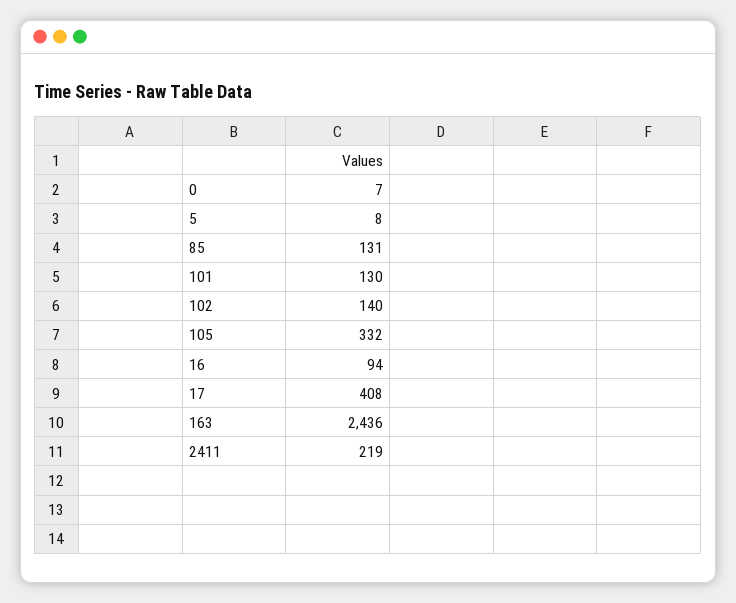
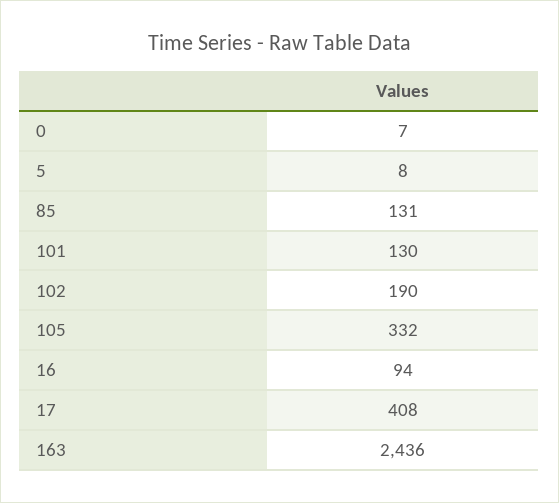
  {
    "0": 7,
    "5": 8,
    "85": 131,
    "101": 130,
-   "102": 140,
+   "102": 190,
    "105": 332,
    "16": 94,
    "17": 408,
-   "163": 2436,
+   "163": 2436
-   "2411": 219
  }

